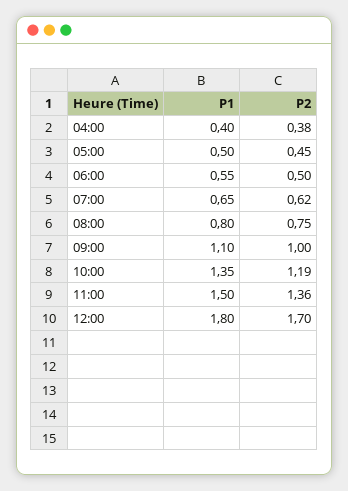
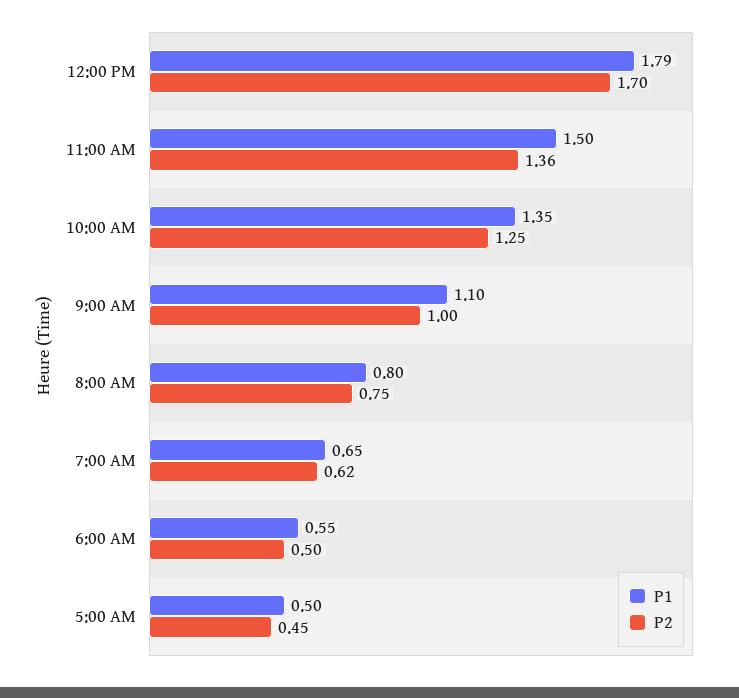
  {
    "P1": {
-     "04:00": 0.4,
      "05:00": 0.5,
      "06:00": 0.55,
      "07:00": 0.65,
      "08:00": 0.8,
      "09:00": 1.1,
      "10:00": 1.35,
      "11:00": 1.5,
-     "12:00": 1.8
+     "12:00": 1.79
    },
    "P2": {
-     "04:00": 0.38,
      "05:00": 0.45,
      "06:00": 0.5,
      "07:00": 0.62,
      "08:00": 0.75,
      "09:00": 1,
-     "10:00": 1.19,
+     "10:00": 1.25,
      "11:00": 1.36,
      "12:00": 1.7
    }
  }

